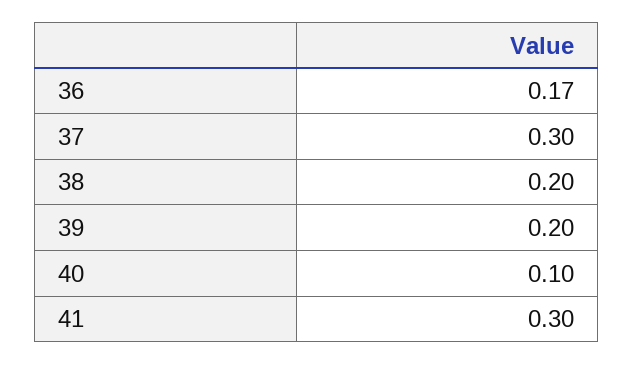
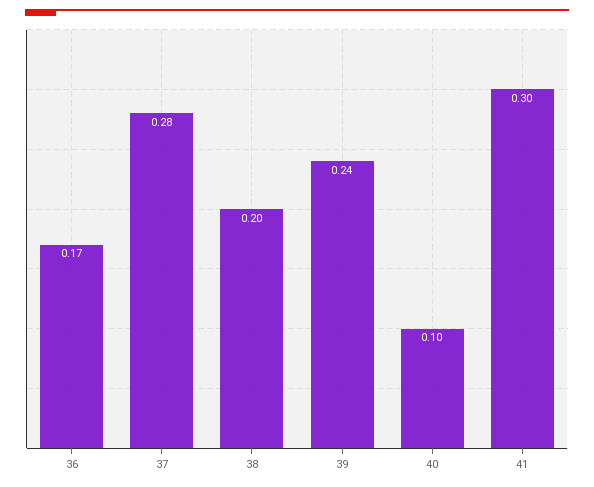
  {
    "36": 0.17,
-   "37": 0.3,
+   "37": 0.28,
    "38": 0.2,
-   "39": 0.2,
+   "39": 0.24,
    "40": 0.1,
    "41": 0.3
  }

